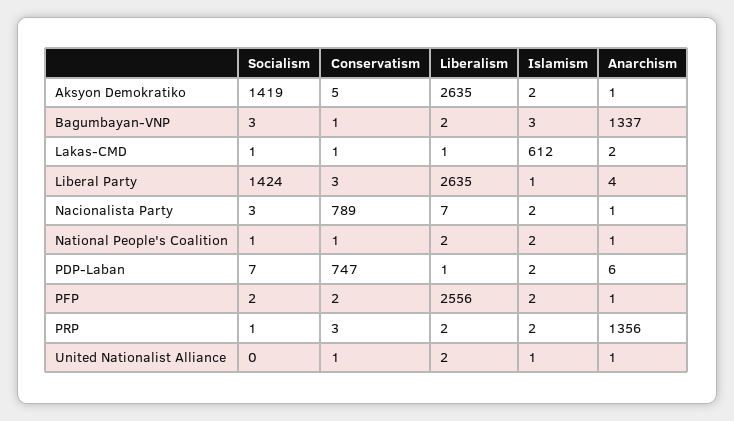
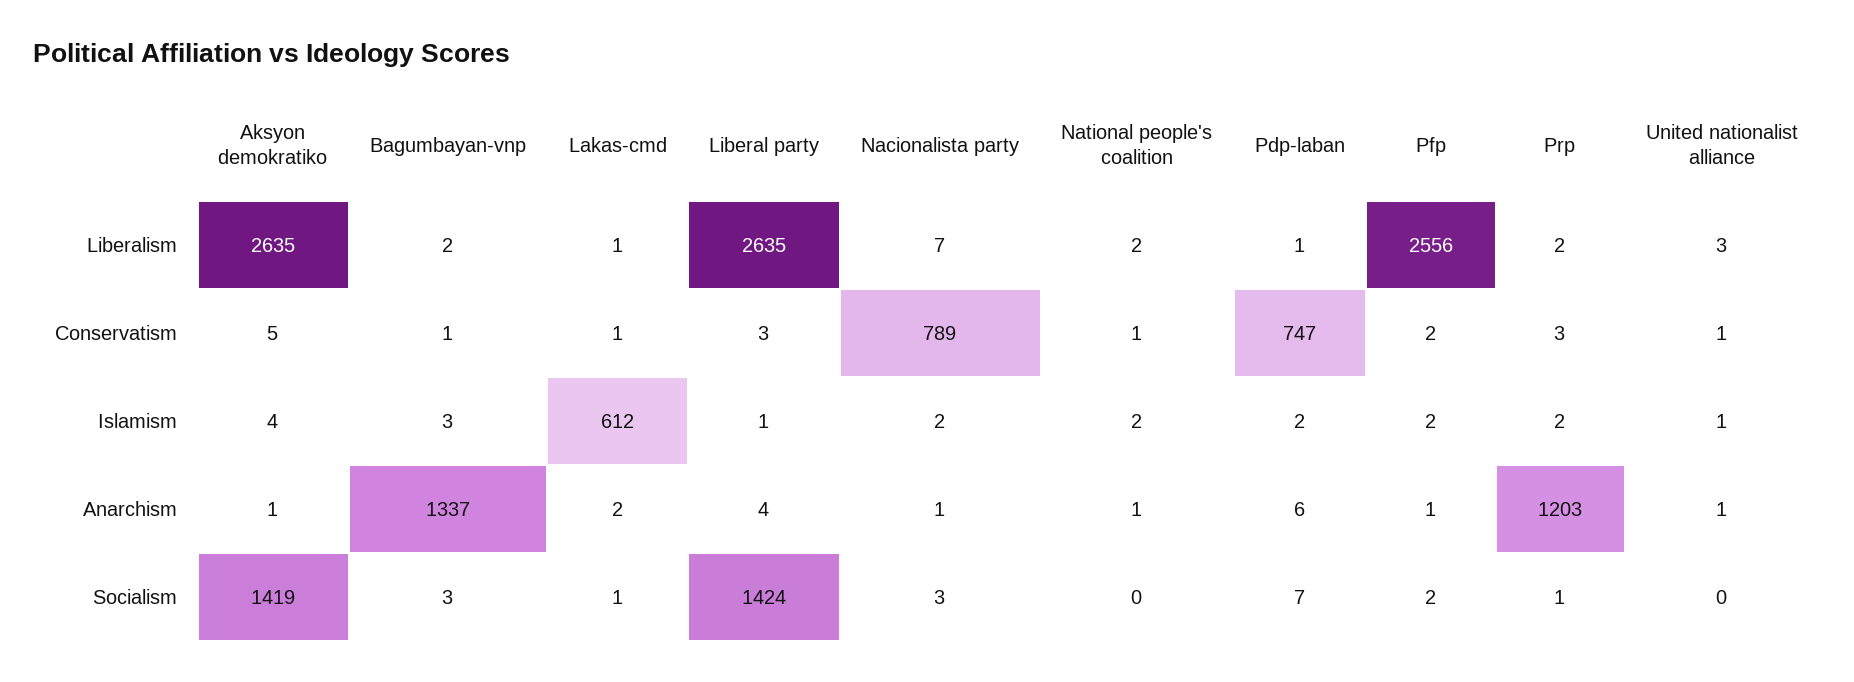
  {
    "Socialism": {
      "Aksyon Demokratiko": 1419,
      "Bagumbayan-VNP": 3,
      "Lakas-CMD": 1,
      "Liberal Party": 1424,
      "Nacionalista Party": 3,
-     "National People's Coalition": 1,
+     "National People's Coalition": 0,
      "PDP-Laban": 7,
      "PFP": 2,
      "PRP": 1,
      "United Nationalist Alliance": 0
    },
    "Conservatism": {
      "Aksyon Demokratiko": 5,
      "Bagumbayan-VNP": 1,
      "Lakas-CMD": 1,
      "Liberal Party": 3,
      "Nacionalista Party": 789,
      "National People's Coalition": 1,
      "PDP-Laban": 747,
      "PFP": 2,
      "PRP": 3,
      "United Nationalist Alliance": 1
    },
    "Liberalism": {
      "Aksyon Demokratiko": 2635,
      "Bagumbayan-VNP": 2,
      "Lakas-CMD": 1,
      "Liberal Party": 2635,
      "Nacionalista Party": 7,
      "National People's Coalition": 2,
      "PDP-Laban": 1,
      "PFP": 2556,
      "PRP": 2,
-     "United Nationalist Alliance": 2
+     "United Nationalist Alliance": 3
    },
    "Islamism": {
-     "Aksyon Demokratiko": 2,
+     "Aksyon Demokratiko": 4,
      "Bagumbayan-VNP": 3,
      "Lakas-CMD": 612,
      "Liberal Party": 1,
      "Nacionalista Party": 2,
      "National People's Coalition": 2,
      "PDP-Laban": 2,
      "PFP": 2,
      "PRP": 2,
      "United Nationalist Alliance": 1
    },
    "Anarchism": {
      "Aksyon Demokratiko": 1,
      "Bagumbayan-VNP": 1337,
      "Lakas-CMD": 2,
      "Liberal Party": 4,
      "Nacionalista Party": 1,
      "National People's Coalition": 1,
      "PDP-Laban": 6,
      "PFP": 1,
-     "PRP": 1356,
+     "PRP": 1203,
      "United Nationalist Alliance": 1
    }
  }

